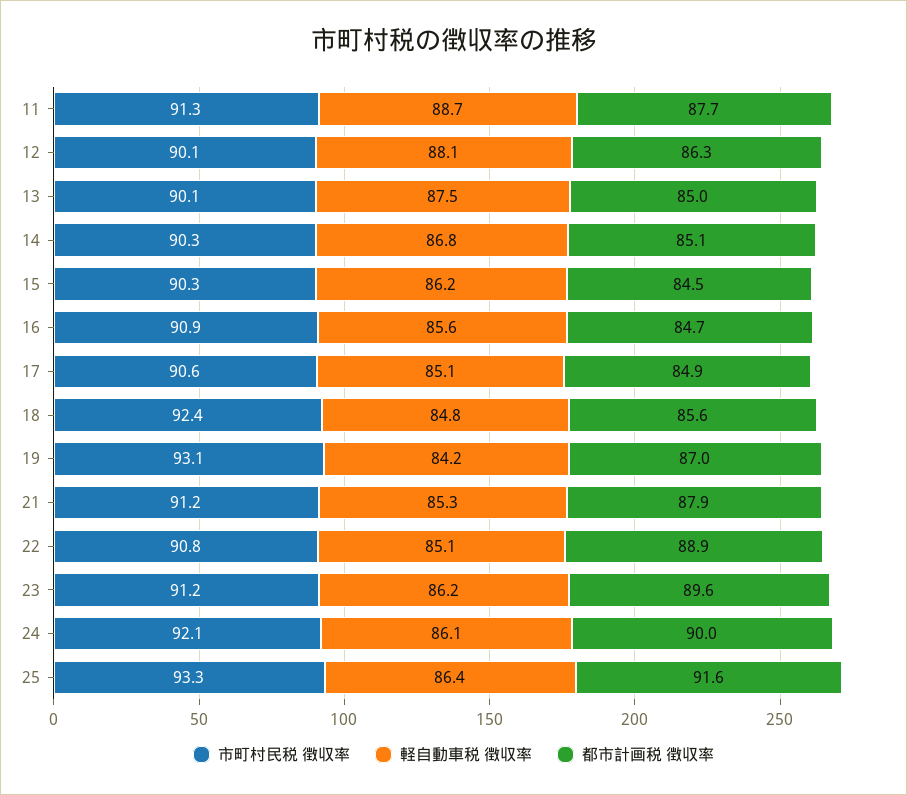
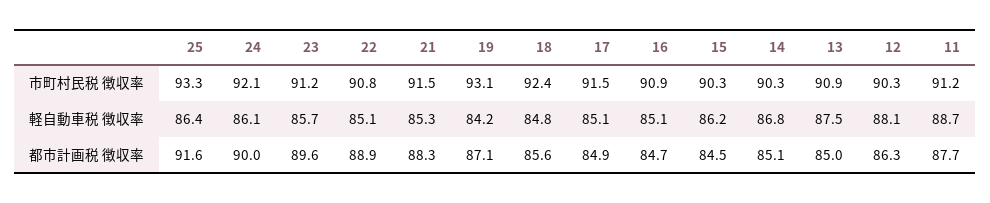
  {
    "市町村民税 徴収率": {
-     "11": 91.3,
+     "11": 91.2,
-     "12": 90.1,
+     "12": 90.3,
-     "13": 90.1,
+     "13": 90.9,
      "14": 90.3,
      "15": 90.3,
      "16": 90.9,
-     "17": 90.6,
+     "17": 91.5,
      "18": 92.4,
      "19": 93.1,
-     "21": 91.2,
+     "21": 91.5,
      "22": 90.8,
      "23": 91.2,
      "24": 92.1,
      "25": 93.3
    },
    "軽自動車税 徴収率": {
      "11": 88.7,
      "12": 88.1,
      "13": 87.5,
      "14": 86.8,
      "15": 86.2,
-     "16": 85.6,
+     "16": 85.1,
      "17": 85.1,
      "18": 84.8,
      "19": 84.2,
      "21": 85.3,
      "22": 85.1,
-     "23": 86.2,
+     "23": 85.7,
      "24": 86.1,
      "25": 86.4
    },
    "都市計画税 徴収率": {
      "11": 87.7,
      "12": 86.3,
      "13": 85,
      "14": 85.1,
      "15": 84.5,
      "16": 84.7,
      "17": 84.9,
      "18": 85.6,
-     "19": 87,
+     "19": 87.1,
-     "21": 87.9,
+     "21": 88.3,
      "22": 88.9,
      "23": 89.6,
      "24": 90,
      "25": 91.6
    }
  }

